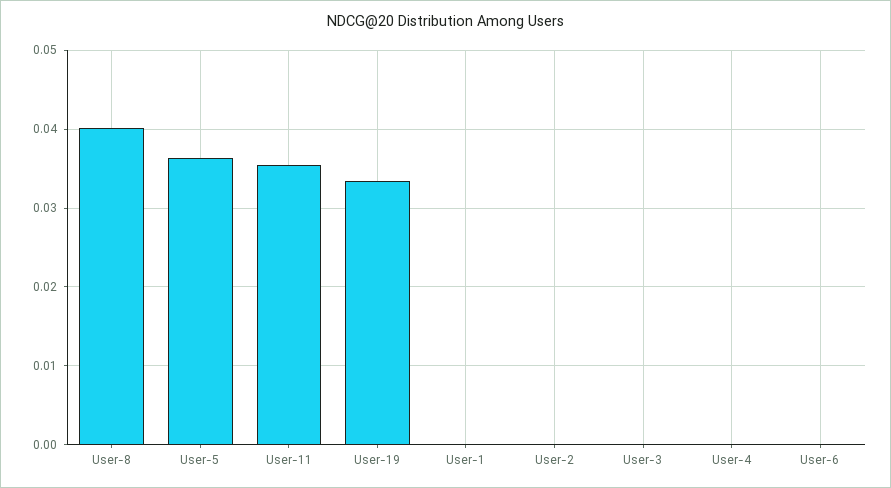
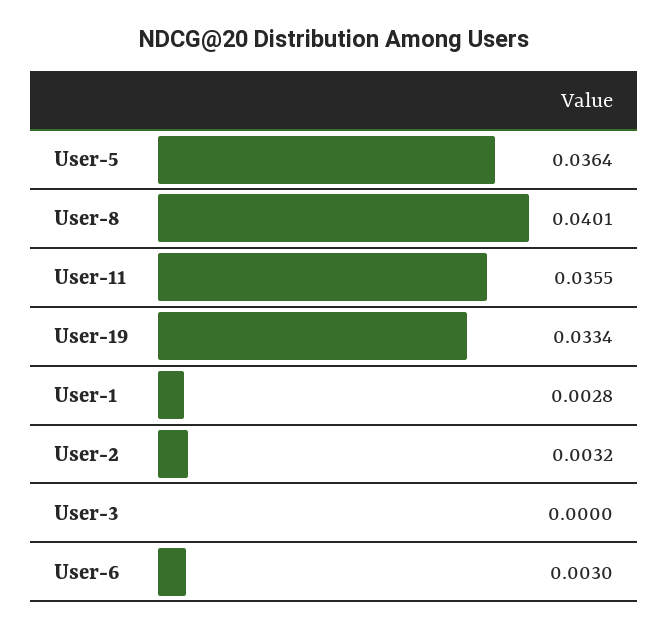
  {
    "User-8": 0.0401,
    "User-5": 0.0364,
    "User-11": 0.0355,
    "User-19": 0.0334,
-   "User-1": 0,
+   "User-1": 0.0028,
-   "User-2": 0,
+   "User-2": 0.0032,
    "User-3": 0,
-   "User-4": 0,
-   "User-6": 0
+   "User-6": 0.003
  }

